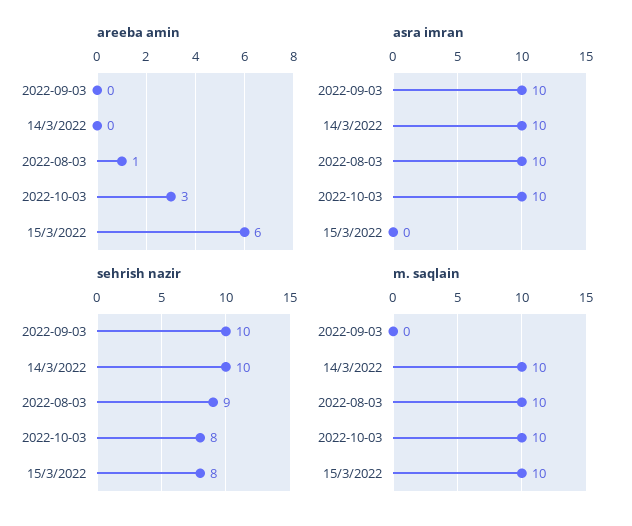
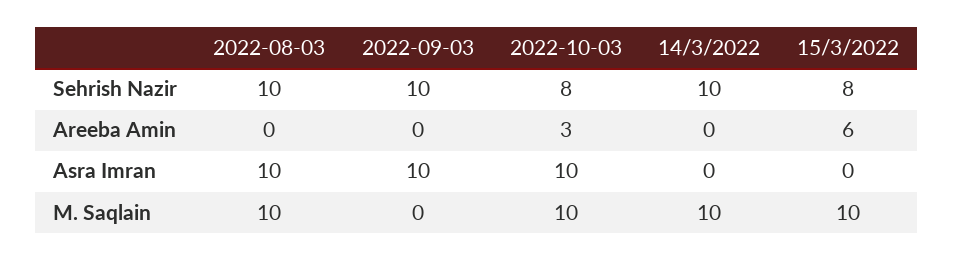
  {
    "areeba amin": {
      "2022-09-03": 0,
      "14/3/2022": 0,
-     "2022-08-03": 1,
+     "2022-08-03": 0,
      "2022-10-03": 3,
      "15/3/2022": 6
    },
    "asra imran": {
      "2022-09-03": 10,
-     "14/3/2022": 10,
+     "14/3/2022": 0,
      "2022-08-03": 10,
      "2022-10-03": 10,
      "15/3/2022": 0
    },
    "sehrish nazir": {
      "2022-09-03": 10,
      "14/3/2022": 10,
-     "2022-08-03": 9,
+     "2022-08-03": 10,
      "2022-10-03": 8,
      "15/3/2022": 8
    },
    "m. saqlain": {
      "2022-09-03": 0,
      "14/3/2022": 10,
      "2022-08-03": 10,
      "2022-10-03": 10,
      "15/3/2022": 10
    }
  }

